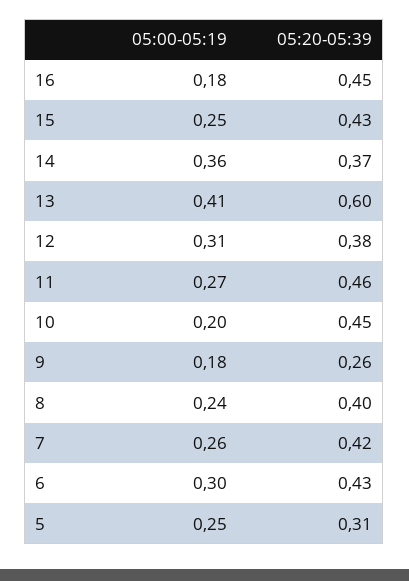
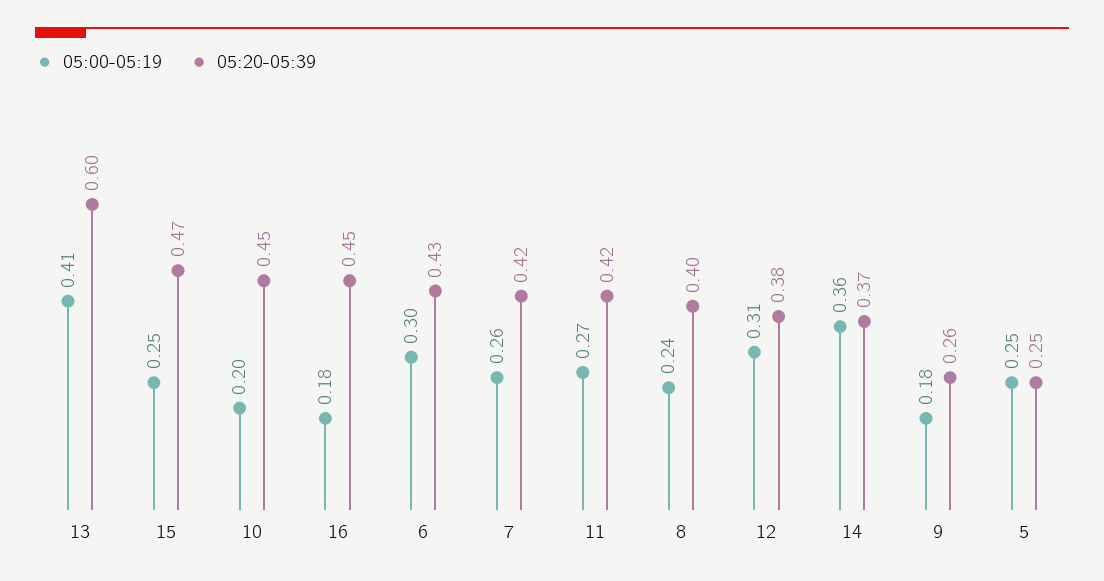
  {
    "05:00-05:19": {
      "16": 0.18,
      "15": 0.25,
      "14": 0.36,
      "13": 0.41,
      "12": 0.31,
      "11": 0.27,
      "10": 0.2,
      "9": 0.18,
      "8": 0.24,
      "7": 0.26,
      "6": 0.3,
      "5": 0.25
    },
    "05:20-05:39": {
      "16": 0.45,
-     "15": 0.43,
+     "15": 0.47,
      "14": 0.37,
      "13": 0.6,
      "12": 0.38,
-     "11": 0.46,
+     "11": 0.42,
      "10": 0.45,
      "9": 0.26,
      "8": 0.4,
      "7": 0.42,
      "6": 0.43,
-     "5": 0.31
+     "5": 0.25
    }
  }

